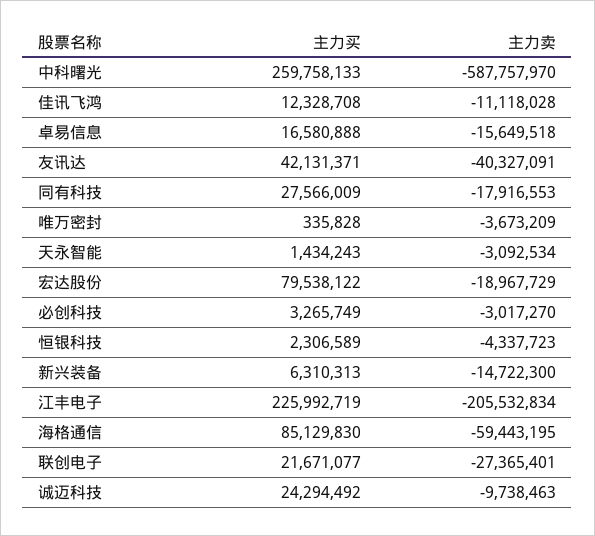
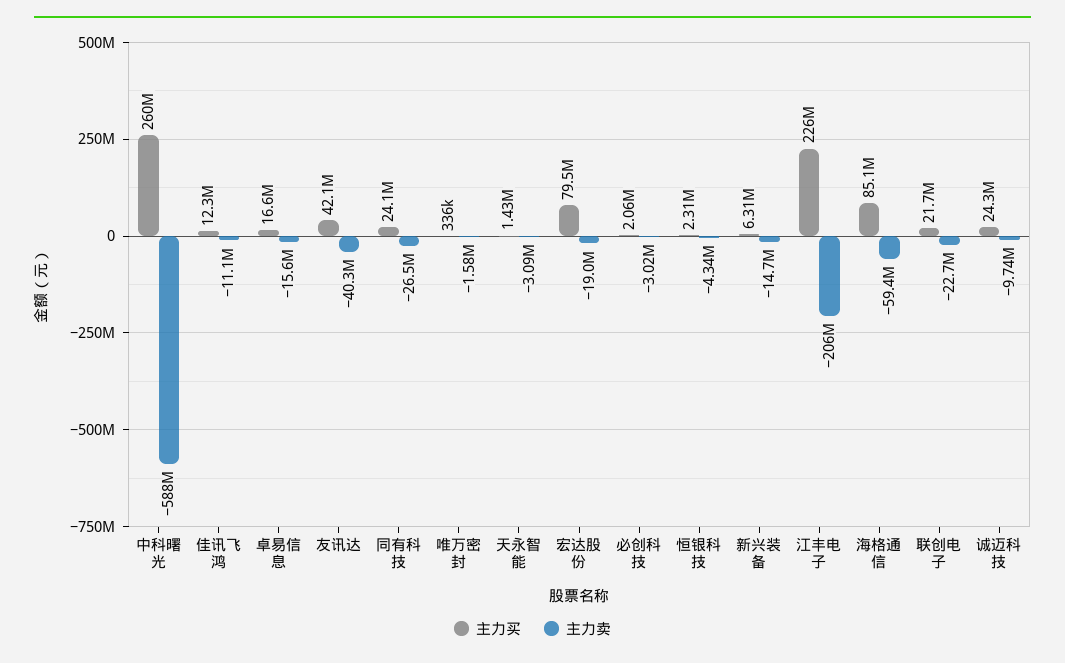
  {
    "主力买": {
      "中科曙光": 259758133,
      "佳讯飞鸿": 12328708,
      "卓易信息": 16580888,
      "友讯达": 42131371,
-     "同有科技": 27566009,
+     "同有科技": 24100000,
      "唯万密封": 335828,
      "天永智能": 1434243,
      "宏达股份": 79538122,
-     "必创科技": 3265749,
+     "必创科技": 2060000,
      "恒银科技": 2306589,
      "新兴装备": 6310313,
      "江丰电子": 225992719,
      "海格通信": 85129830,
      "联创电子": 21671077,
      "诚迈科技": 24294492
    },
    "主力卖": {
      "中科曙光": -587757970,
      "佳讯飞鸿": -11118028,
      "卓易信息": -15649518,
      "友讯达": -40327091,
-     "同有科技": -17916553,
+     "同有科技": -26500000,
-     "唯万密封": -3673209,
+     "唯万密封": -1580000,
      "天永智能": -3092534,
      "宏达股份": -18967729,
      "必创科技": -3017270,
      "恒银科技": -4337723,
      "新兴装备": -14722300,
      "江丰电子": -205532834,
      "海格通信": -59443195,
-     "联创电子": -27365401,
+     "联创电子": -22700000,
      "诚迈科技": -9738463
    }
  }

